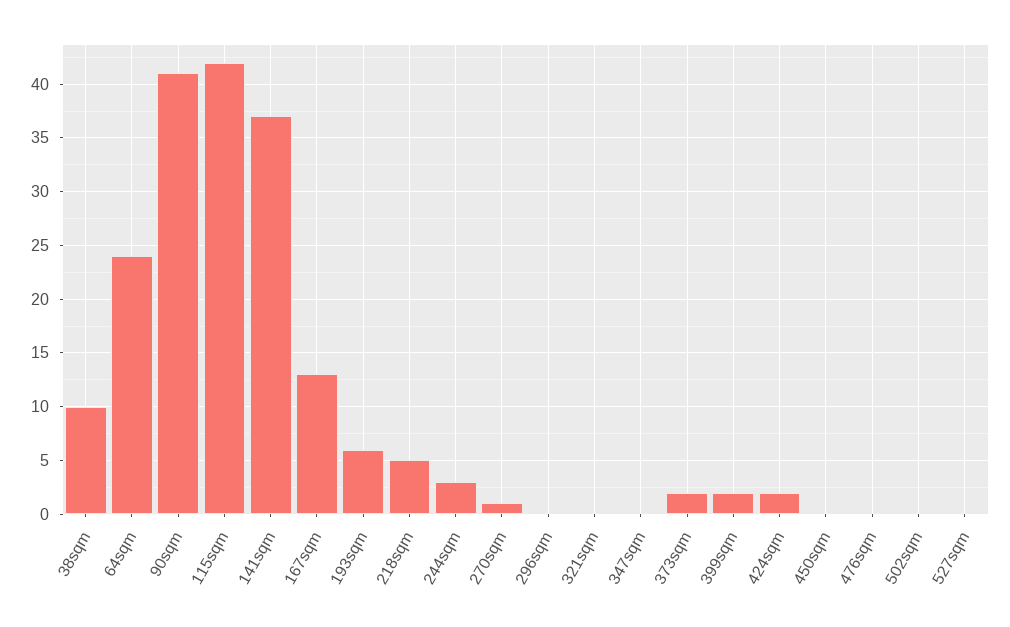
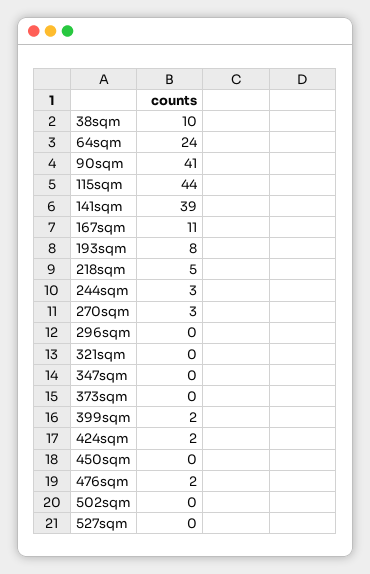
  {
    "38sqm": 10,
    "64sqm": 24,
    "90sqm": 41,
-   "115sqm": 42,
+   "115sqm": 44,
-   "141sqm": 37,
+   "141sqm": 39,
-   "167sqm": 13,
+   "167sqm": 11,
-   "193sqm": 6,
+   "193sqm": 8,
    "218sqm": 5,
    "244sqm": 3,
-   "270sqm": 1,
+   "270sqm": 3,
    "296sqm": 0,
    "321sqm": 0,
    "347sqm": 0,
-   "373sqm": 2,
+   "373sqm": 0,
    "399sqm": 2,
    "424sqm": 2,
    "450sqm": 0,
-   "476sqm": 0,
+   "476sqm": 2,
    "502sqm": 0,
    "527sqm": 0
  }

